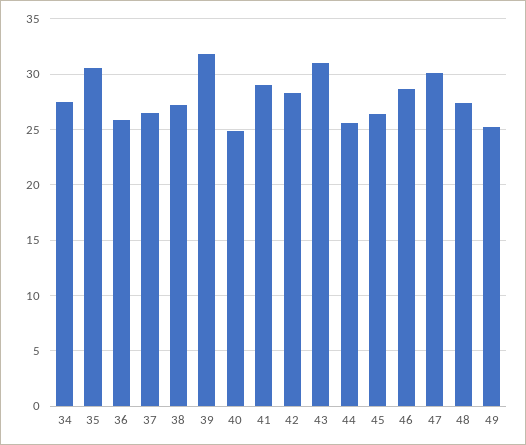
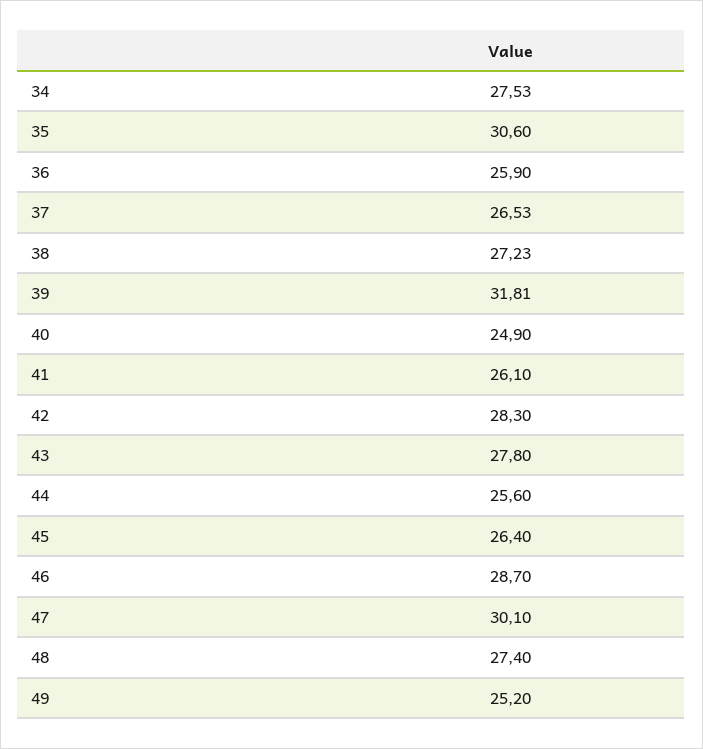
  {
    "34": 27.53,
    "35": 30.6,
    "36": 25.9,
    "37": 26.53,
    "38": 27.23,
    "39": 31.81,
    "40": 24.9,
-   "41": 29,
+   "41": 26.1,
    "42": 28.3,
-   "43": 31,
+   "43": 27.8,
    "44": 25.6,
    "45": 26.4,
    "46": 28.7,
    "47": 30.1,
    "48": 27.4,
    "49": 25.2
  }

